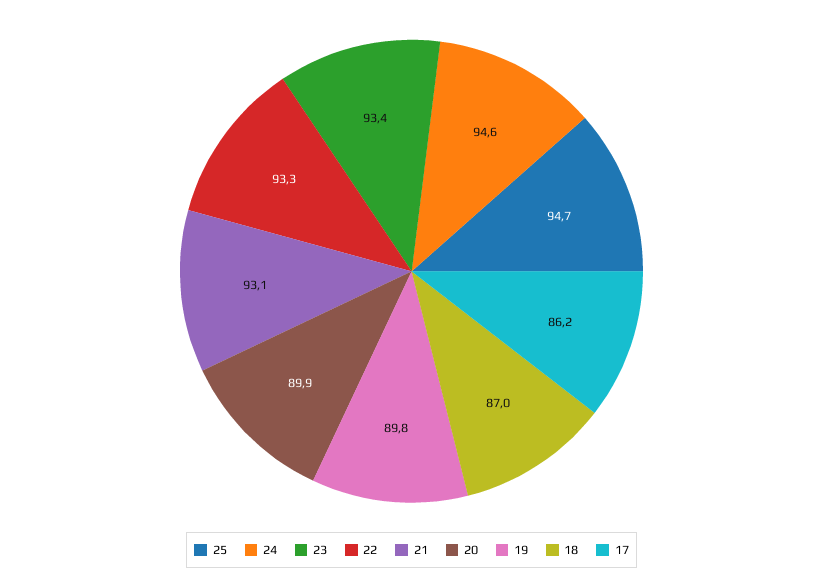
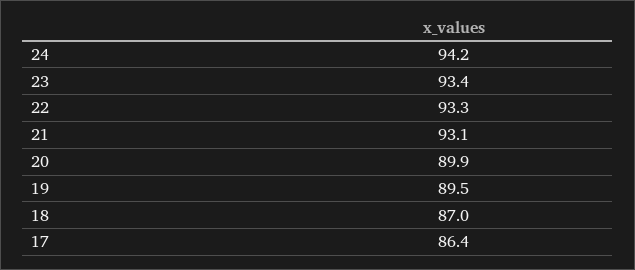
  {
-   "25": 94.7,
-   "24": 94.6,
+   "24": 94.2,
    "23": 93.4,
    "22": 93.3,
    "21": 93.1,
    "20": 89.9,
-   "19": 89.8,
+   "19": 89.5,
    "18": 87,
-   "17": 86.2
+   "17": 86.4
  }

